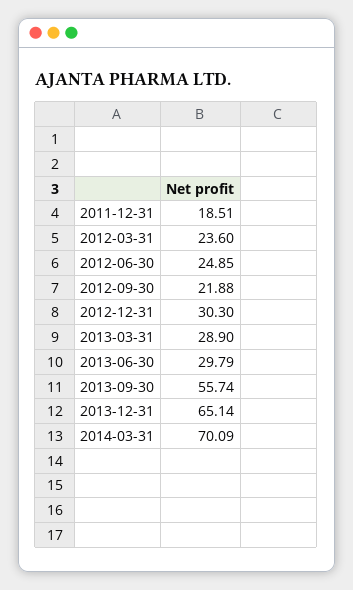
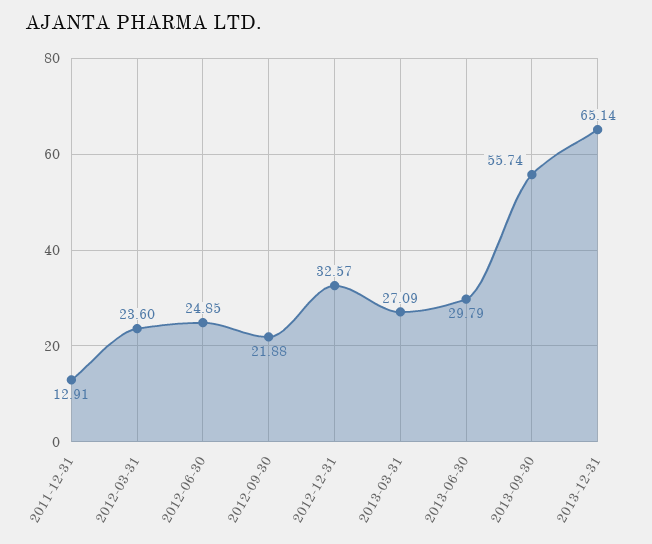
  {
-   "2011-12-31": 18.51,
+   "2011-12-31": 12.91,
    "2012-03-31": 23.6,
    "2012-06-30": 24.85,
    "2012-09-30": 21.88,
-   "2012-12-31": 30.3,
+   "2012-12-31": 32.57,
-   "2013-03-31": 28.9,
+   "2013-03-31": 27.09,
    "2013-06-30": 29.79,
    "2013-09-30": 55.74,
-   "2013-12-31": 65.14,
+   "2013-12-31": 65.14
-   "2014-03-31": 70.09
  }

